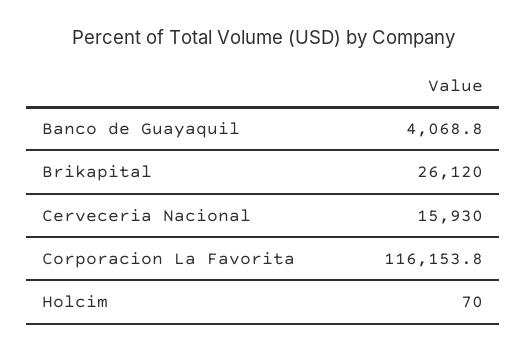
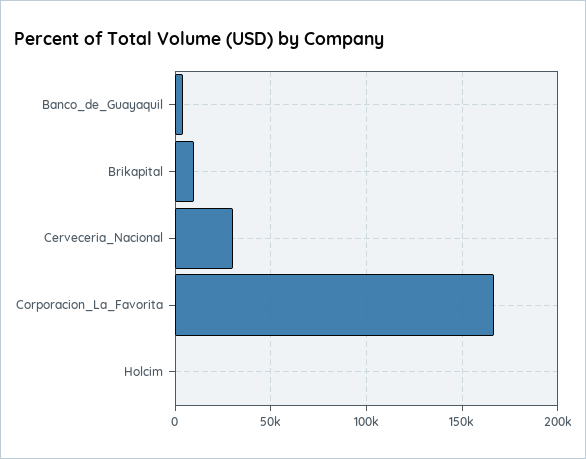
  {
    "Banco de Guayaquil": 4068.8,
-   "Brikapital": 26120,
+   "Brikapital": 10000,
-   "Cerveceria Nacional": 15930,
+   "Cerveceria Nacional": 30000,
-   "Corporacion La Favorita": 116153.8,
+   "Corporacion La Favorita": 165000,
    "Holcim": 70
  }

